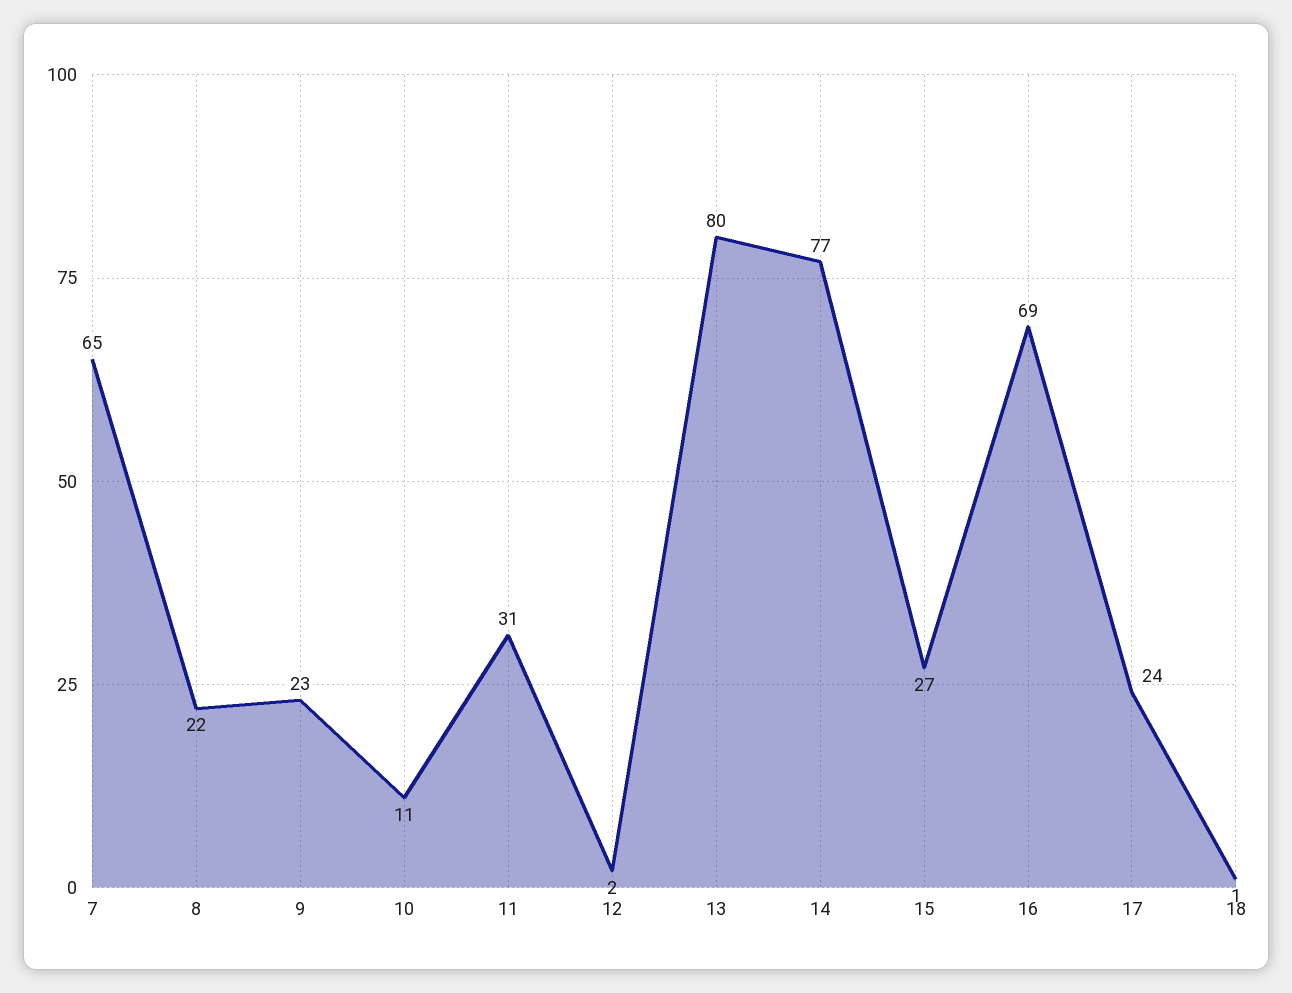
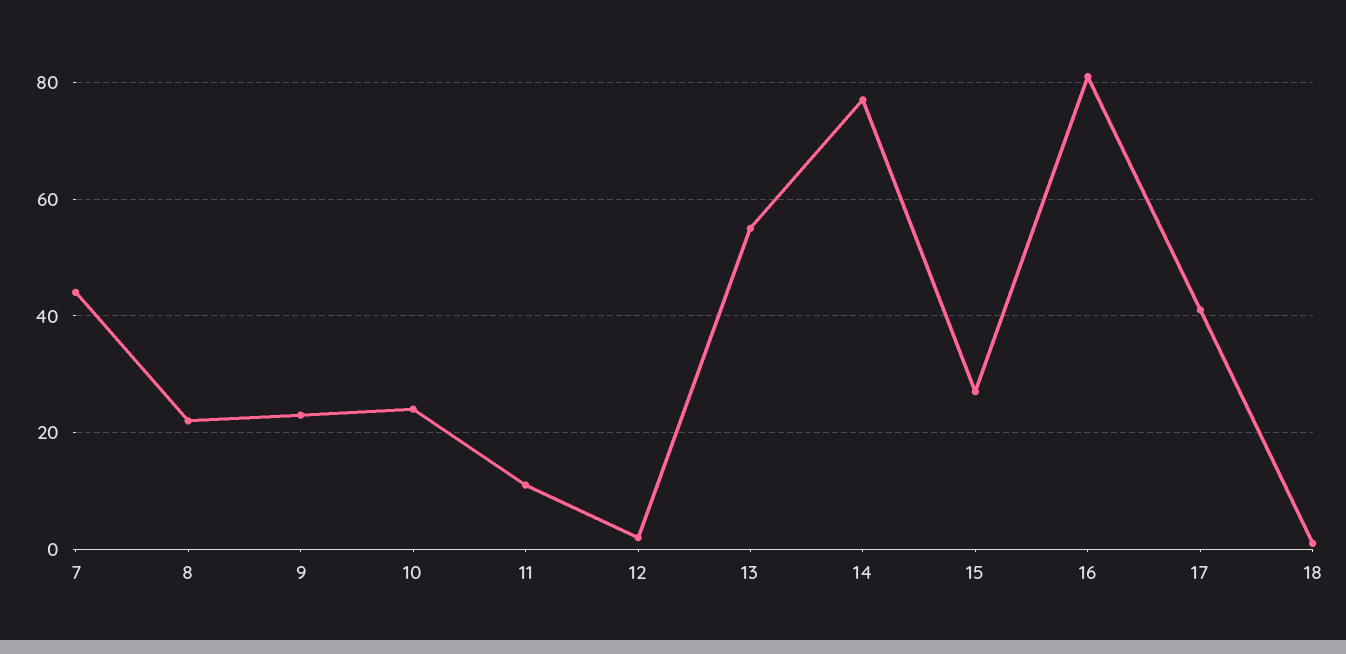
  {
-   "7": 65,
+   "7": 45,
    "8": 22,
    "9": 23,
-   "10": 11,
+   "10": 25,
-   "11": 31,
+   "11": 10,
    "12": 2,
-   "13": 80,
+   "13": 55,
    "14": 77,
    "15": 27,
-   "16": 69,
+   "16": 80,
-   "17": 24,
+   "17": 40,
    "18": 1
  }

